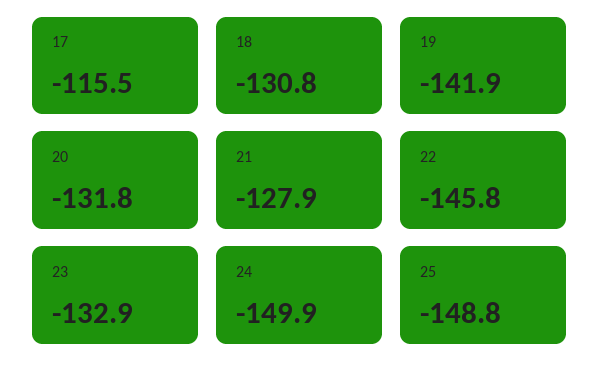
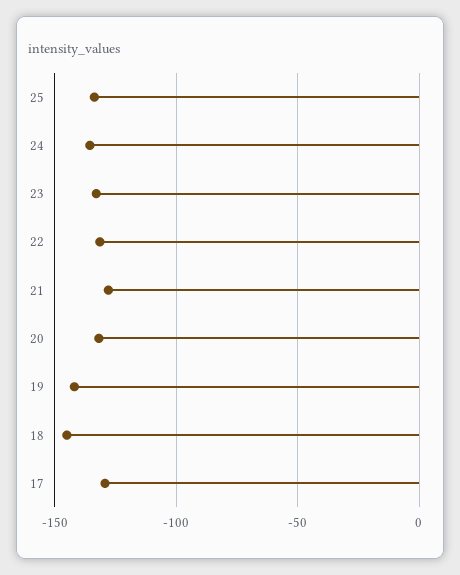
  {
-   "17": -115.5,
+   "17": -130,
-   "18": -130.8,
+   "18": -145,
    "19": -141.9,
    "20": -131.8,
    "21": -127.9,
-   "22": -145.8,
+   "22": -130,
    "23": -132.9,
-   "24": -149.9,
+   "24": -135,
-   "25": -148.8
+   "25": -135
  }

